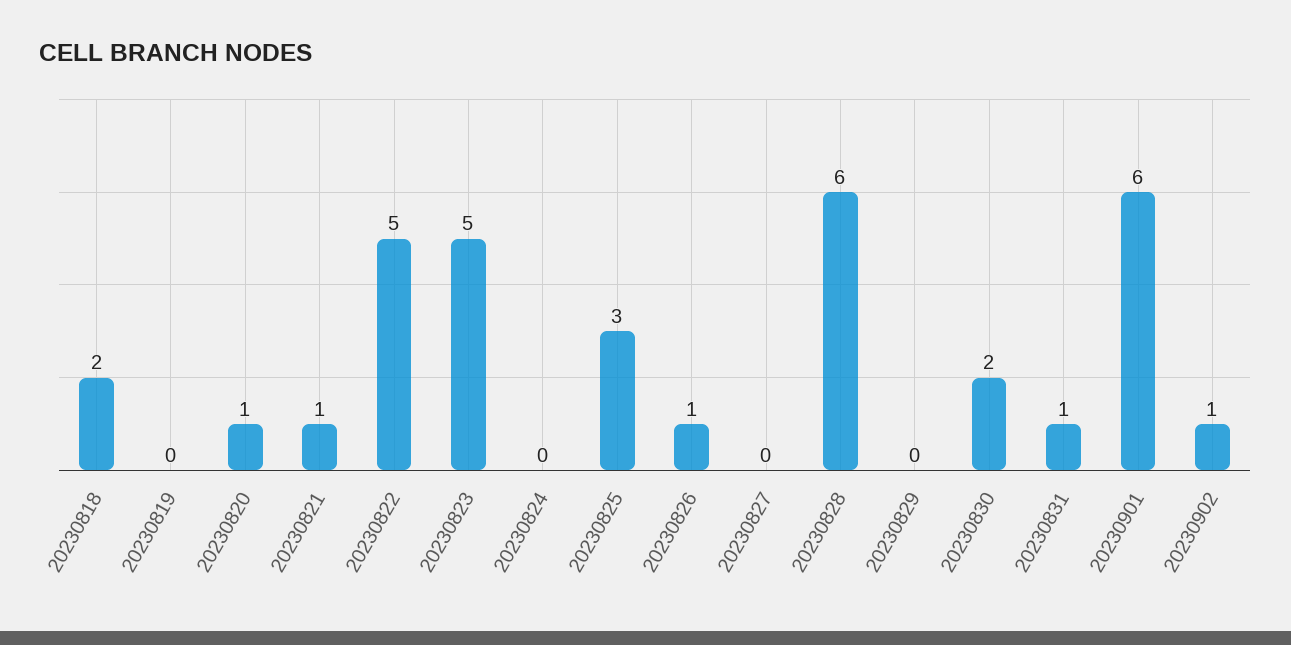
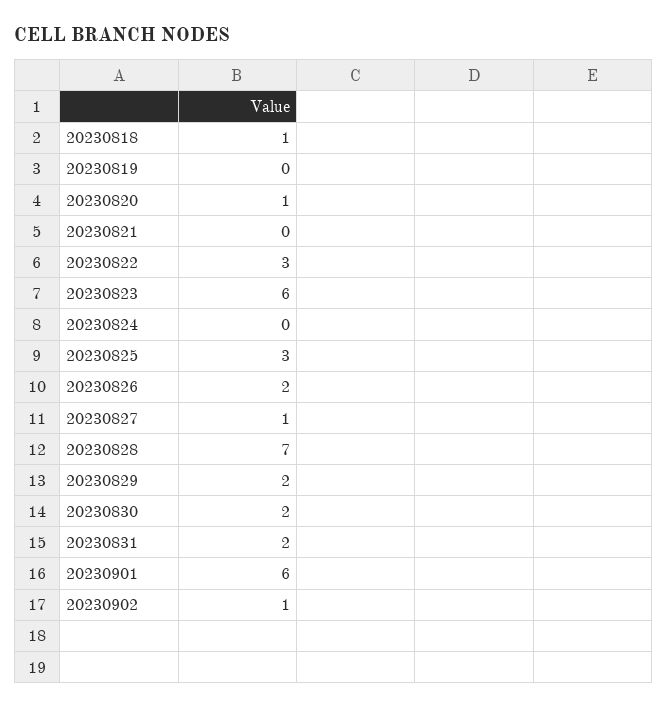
  {
-   "20230818": 2,
+   "20230818": 1,
    "20230819": 0,
    "20230820": 1,
-   "20230821": 1,
+   "20230821": 0,
-   "20230822": 5,
+   "20230822": 3,
-   "20230823": 5,
+   "20230823": 6,
    "20230824": 0,
    "20230825": 3,
-   "20230826": 1,
+   "20230826": 2,
-   "20230827": 0,
+   "20230827": 1,
-   "20230828": 6,
+   "20230828": 7,
-   "20230829": 0,
+   "20230829": 2,
    "20230830": 2,
-   "20230831": 1,
+   "20230831": 2,
    "20230901": 6,
    "20230902": 1
  }

